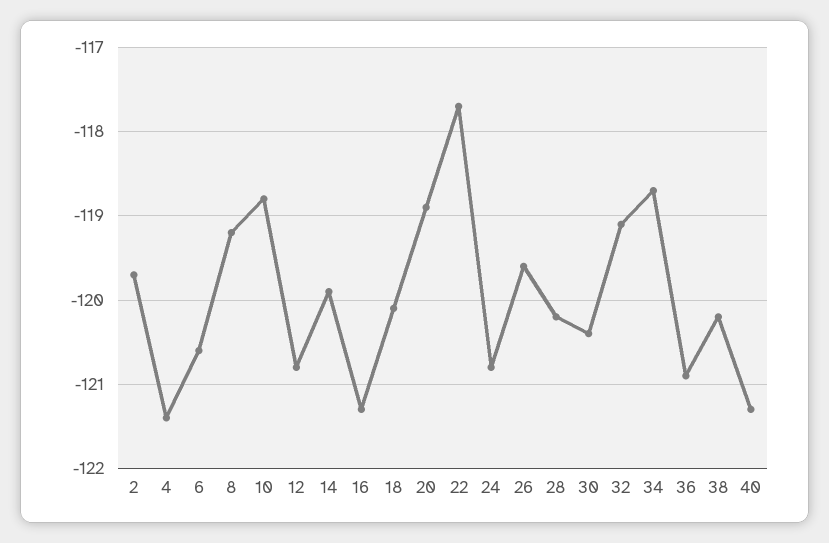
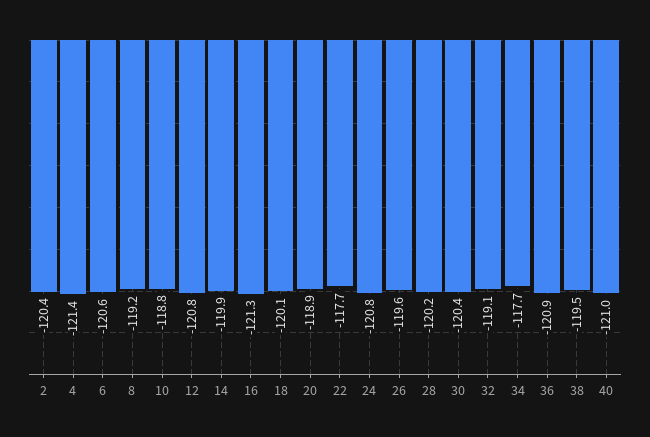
  {
-   "2": -119.7,
+   "2": -120.4,
    "4": -121.4,
    "6": -120.6,
    "8": -119.2,
    "10": -118.8,
    "12": -120.8,
    "14": -119.9,
    "16": -121.3,
    "18": -120.1,
    "20": -118.9,
    "22": -117.7,
    "24": -120.8,
    "26": -119.6,
    "28": -120.2,
    "30": -120.4,
    "32": -119.1,
-   "34": -118.7,
+   "34": -117.7,
    "36": -120.9,
-   "38": -120.2,
+   "38": -119.5,
-   "40": -121.3
+   "40": -121
  }

